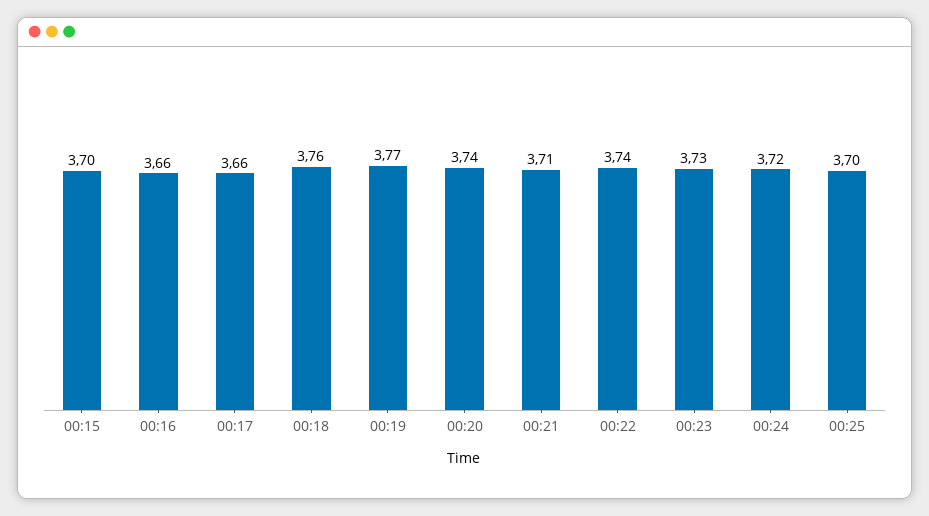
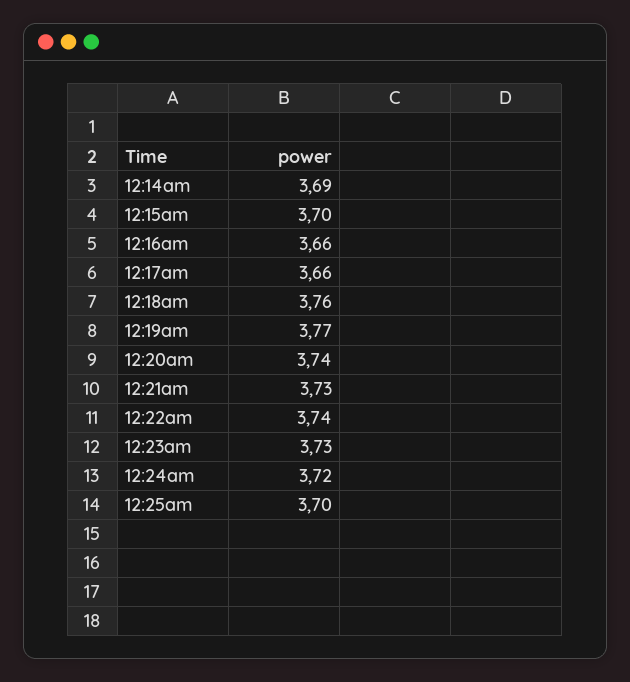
  {
    "00:15": 3.7,
    "00:16": 3.66,
    "00:17": 3.66,
    "00:18": 3.76,
    "00:19": 3.77,
    "00:20": 3.74,
-   "00:21": 3.71,
+   "00:21": 3.73,
    "00:22": 3.74,
    "00:23": 3.73,
    "00:24": 3.72,
-   "00:25": 3.7
+   "00:25": 3.7,
+   "12:14am": 3.69
  }

